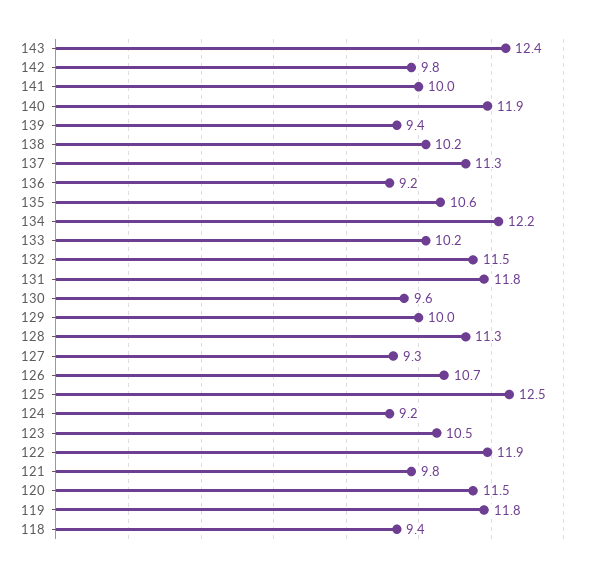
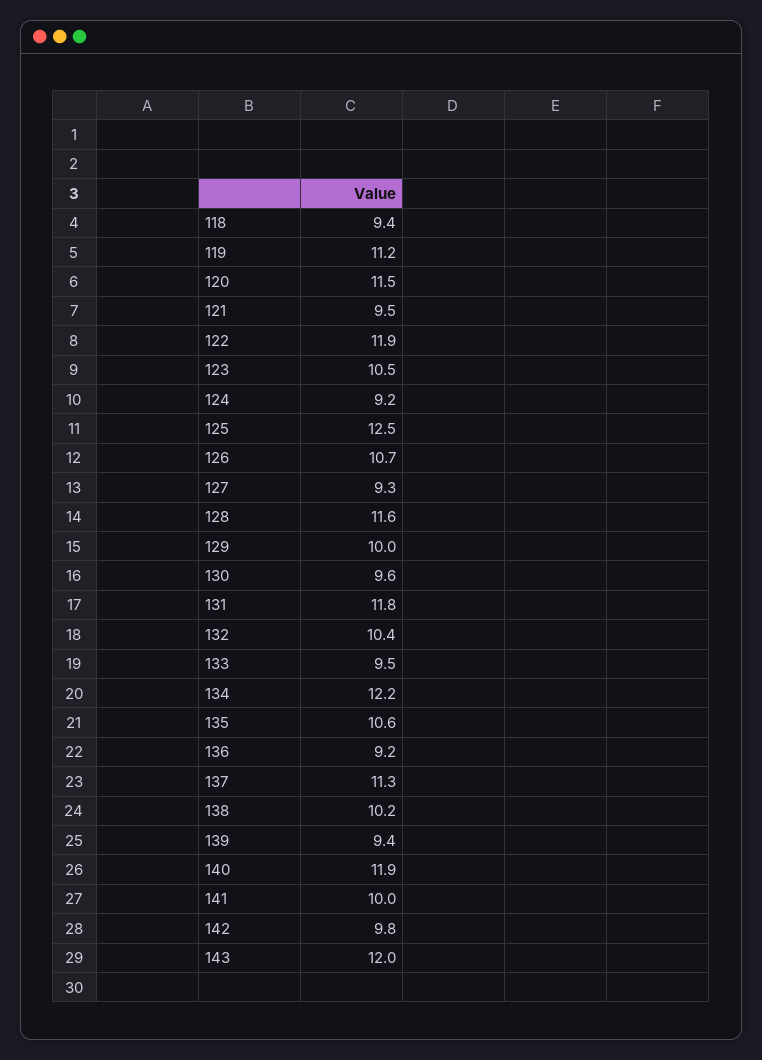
  {
-   "143": 12.4,
+   "143": 12,
    "142": 9.8,
    "141": 10,
    "140": 11.9,
    "139": 9.4,
    "138": 10.2,
    "137": 11.3,
    "136": 9.2,
    "135": 10.6,
    "134": 12.2,
-   "133": 10.2,
+   "133": 9.5,
-   "132": 11.5,
+   "132": 10.4,
    "131": 11.8,
    "130": 9.6,
    "129": 10,
-   "128": 11.3,
+   "128": 11.6,
    "127": 9.3,
    "126": 10.7,
    "125": 12.5,
    "124": 9.2,
    "123": 10.5,
    "122": 11.9,
-   "121": 9.8,
+   "121": 9.5,
    "120": 11.5,
-   "119": 11.8,
+   "119": 11.2,
    "118": 9.4
  }

